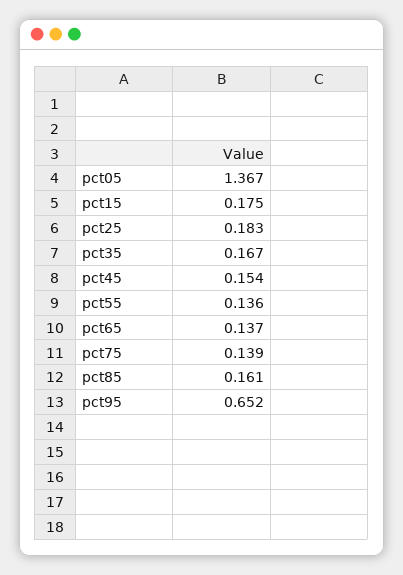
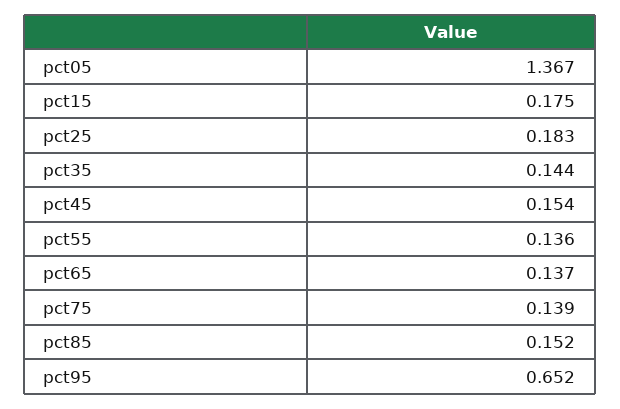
  {
    "pct05": 1.367,
    "pct15": 0.175,
    "pct25": 0.183,
-   "pct35": 0.167,
+   "pct35": 0.144,
    "pct45": 0.154,
    "pct55": 0.136,
    "pct65": 0.137,
    "pct75": 0.139,
-   "pct85": 0.161,
+   "pct85": 0.152,
    "pct95": 0.652
  }

